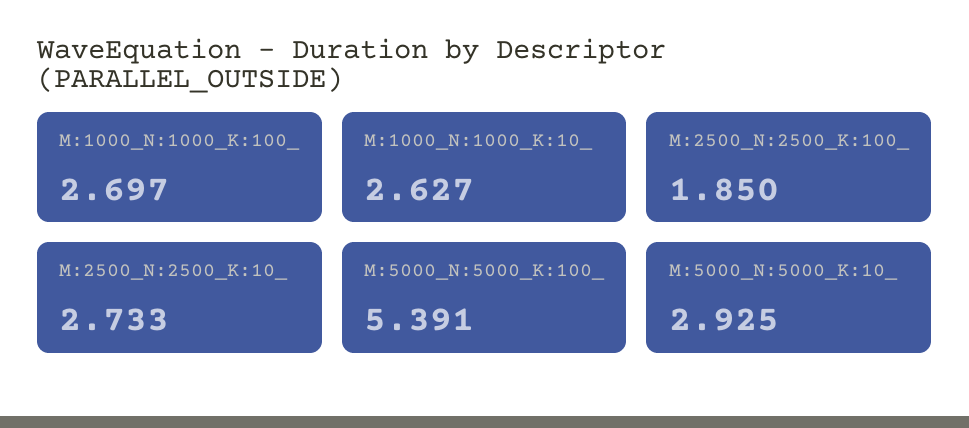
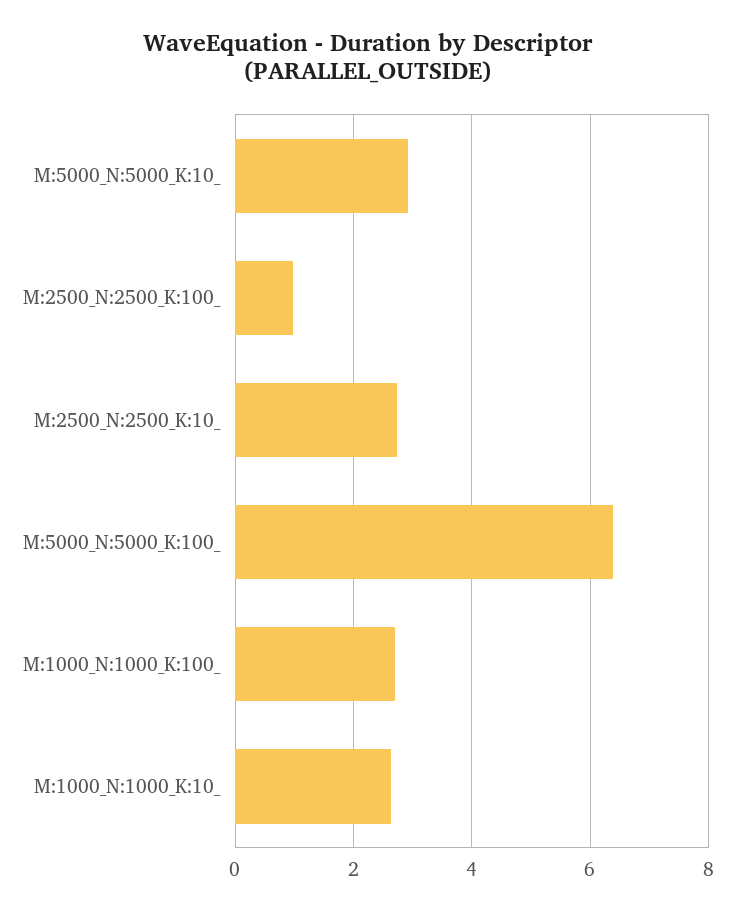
  {
    "M:1000_N:1000_K:100_": 2.697,
    "M:1000_N:1000_K:10_": 2.627,
-   "M:2500_N:2500_K:100_": 1.85,
+   "M:2500_N:2500_K:100_": 1,
    "M:2500_N:2500_K:10_": 2.733,
-   "M:5000_N:5000_K:100_": 5.391,
+   "M:5000_N:5000_K:100_": 6.4,
    "M:5000_N:5000_K:10_": 2.925
  }

